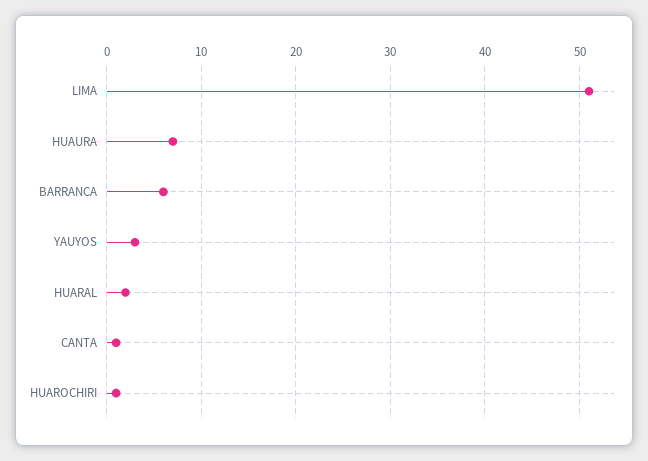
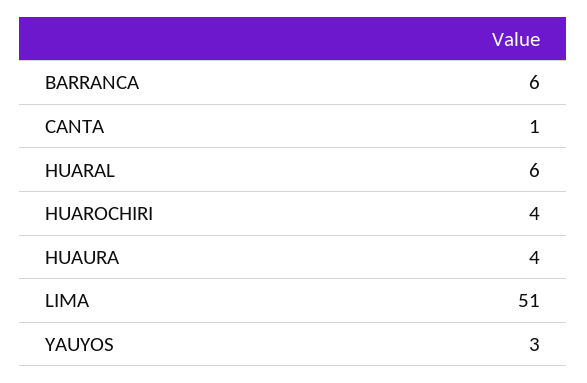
  {
    "LIMA": 51,
-   "HUAURA": 7,
+   "HUAURA": 4,
    "BARRANCA": 6,
    "YAUYOS": 3,
-   "HUARAL": 2,
+   "HUARAL": 6,
    "CANTA": 1,
-   "HUAROCHIRI": 1
+   "HUAROCHIRI": 4
  }

